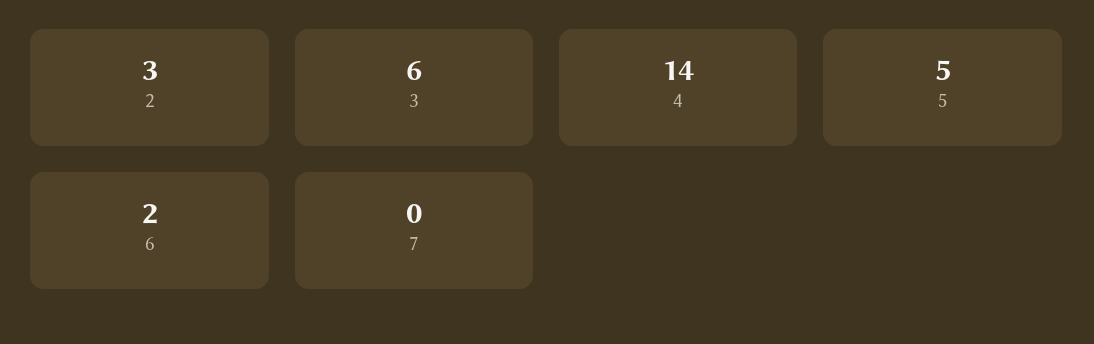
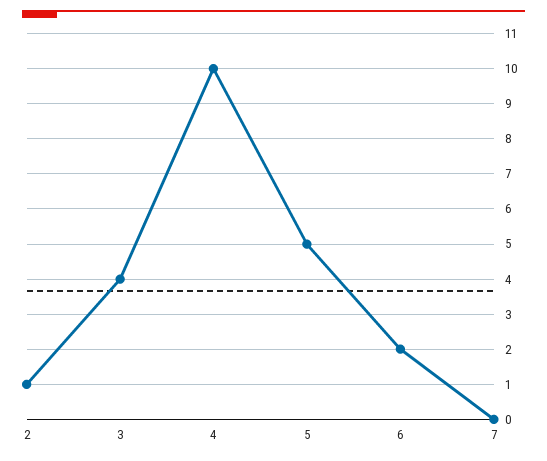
  {
-   "2": 3,
+   "2": 1,
-   "3": 6,
+   "3": 4,
-   "4": 14,
+   "4": 10,
    "5": 5,
    "6": 2,
    "7": 0
  }

